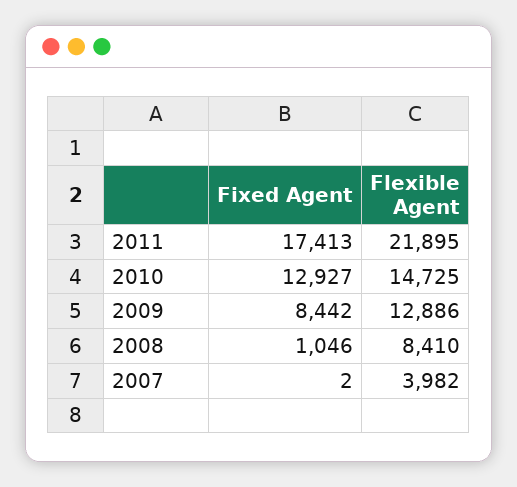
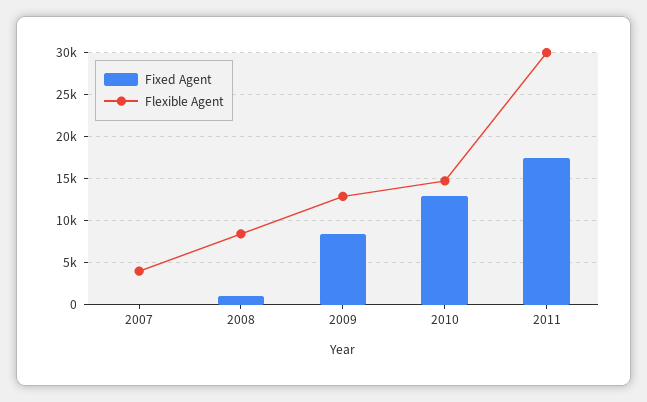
  {
    "Fixed Agent": {
      "2011": 17413,
      "2010": 12927,
      "2009": 8442,
      "2008": 1046,
      "2007": 2
    },
    "Flexible Agent": {
-     "2011": 21895,
+     "2011": 30000,
      "2010": 14725,
      "2009": 12886,
      "2008": 8410,
      "2007": 3982
    }
  }

